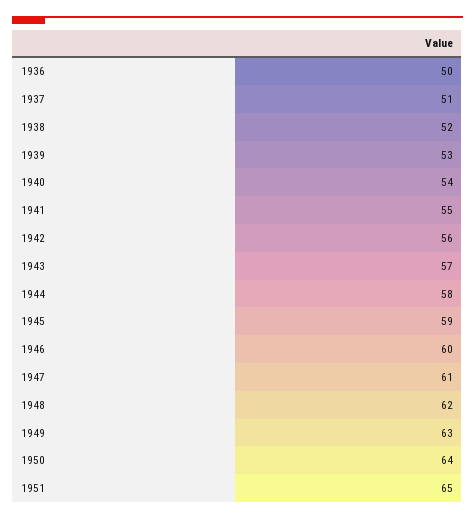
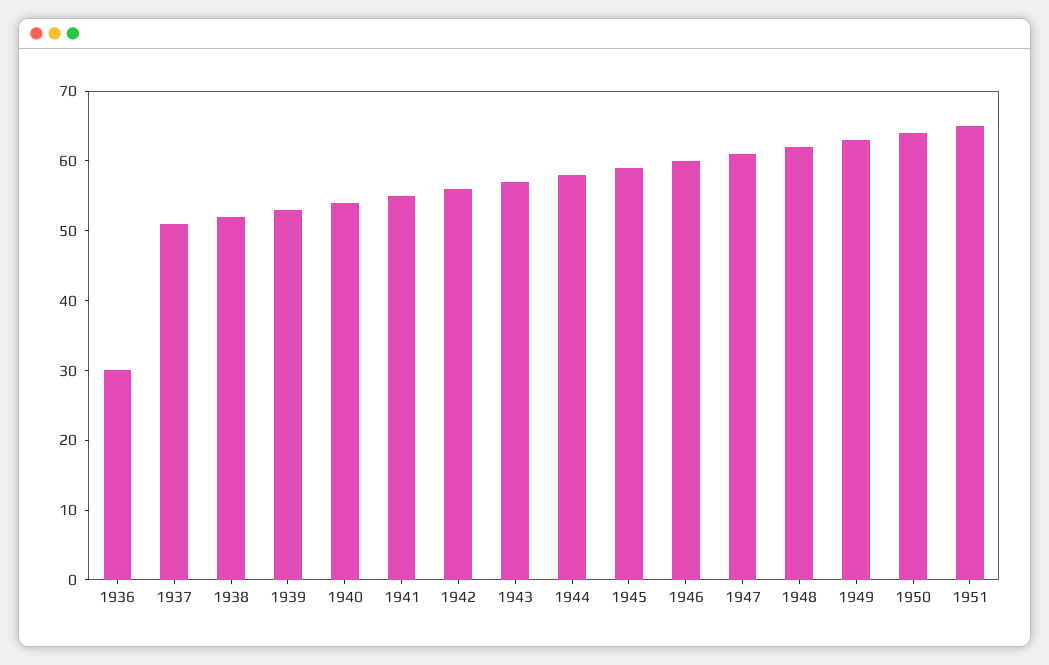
  {
-   "1936": 50,
+   "1936": 30,
    "1937": 51,
    "1938": 52,
    "1939": 53,
    "1940": 54,
    "1941": 55,
    "1942": 56,
    "1943": 57,
    "1944": 58,
    "1945": 59,
    "1946": 60,
    "1947": 61,
    "1948": 62,
    "1949": 63,
    "1950": 64,
    "1951": 65
  }

